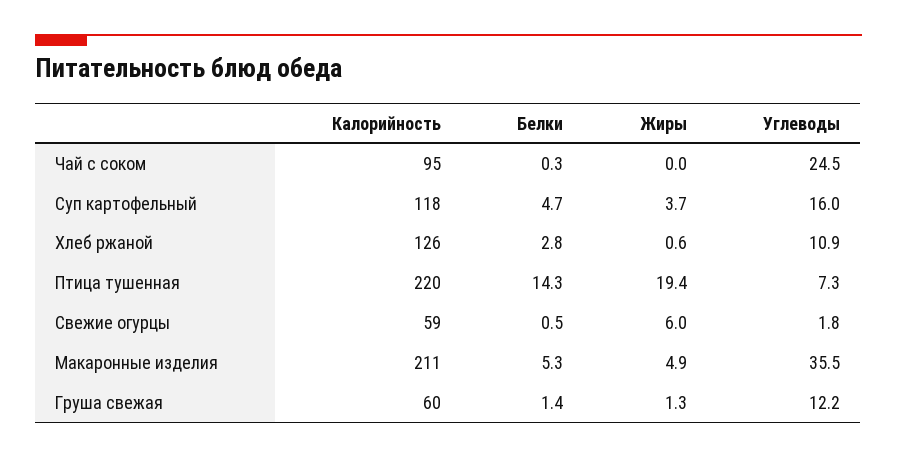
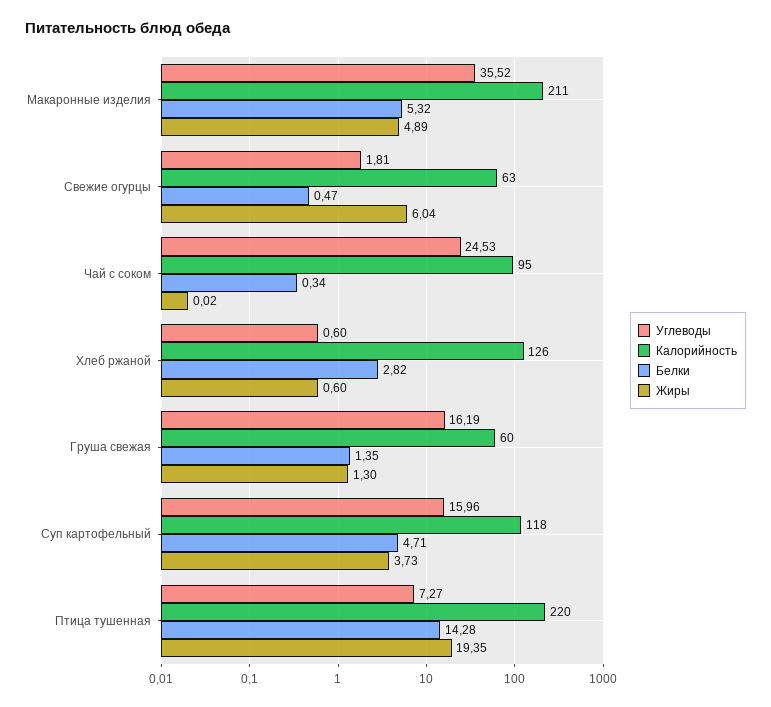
  {
    "Калорийность": {
      "Чай с соком": 95,
      "Суп картофельный": 118,
      "Хлеб ржаной": 126,
      "Птица тушенная": 220,
-     "Свежие огурцы": 59,
+     "Свежие огурцы": 63,
      "Макаронные изделия": 211,
      "Груша свежая": 60
    },
    "Белки": {
      "Чай с соком": 0.34,
      "Суп картофельный": 4.71,
      "Хлеб ржаной": 2.82,
      "Птица тушенная": 14.28,
      "Свежие огурцы": 0.47,
      "Макаронные изделия": 5.32,
      "Груша свежая": 1.35
    },
    "Жиры": {
      "Чай с соком": 0.02,
      "Суп картофельный": 3.73,
      "Хлеб ржаной": 0.6,
      "Птица тушенная": 19.35,
      "Свежие огурцы": 6.04,
      "Макаронные изделия": 4.89,
      "Груша свежая": 1.3
    },
    "Углеводы": {
      "Чай с соком": 24.53,
      "Суп картофельный": 15.96,
-     "Хлеб ржаной": 10.9,
+     "Хлеб ржаной": 0.6,
      "Птица тушенная": 7.27,
      "Свежие огурцы": 1.81,
      "Макаронные изделия": 35.52,
-     "Груша свежая": 12.2
+     "Груша свежая": 16.19
    }
  }

